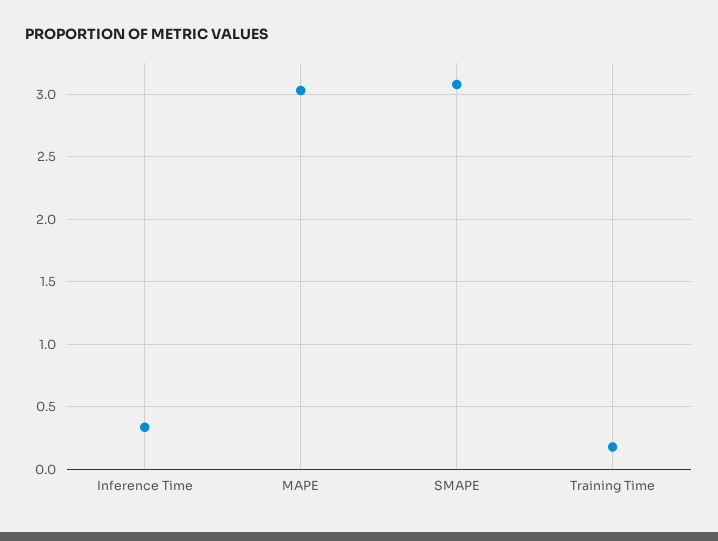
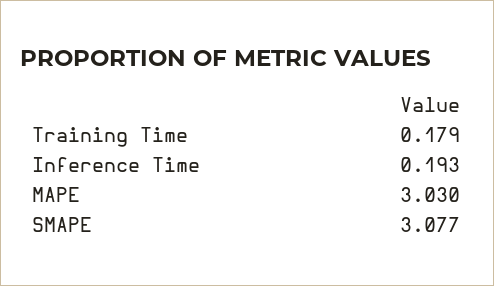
  {
-   "Inference Time": 0.35,
+   "Inference Time": 0.193,
    "MAPE": 3.03,
    "SMAPE": 3.077,
    "Training Time": 0.179
  }

